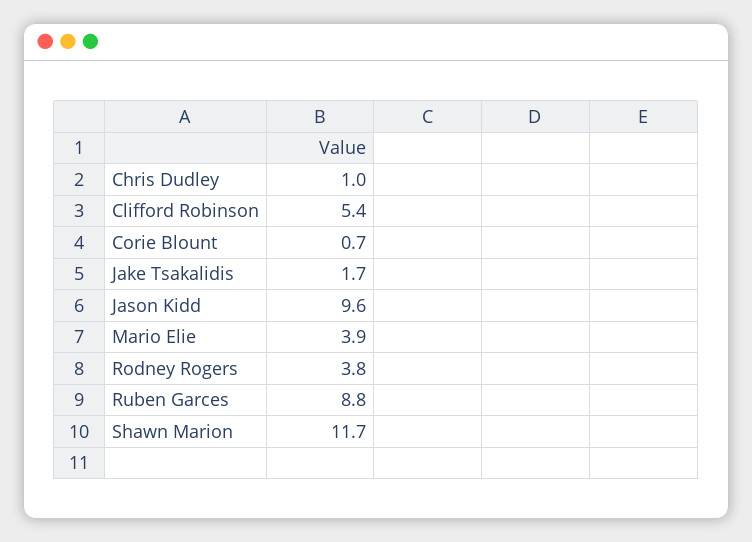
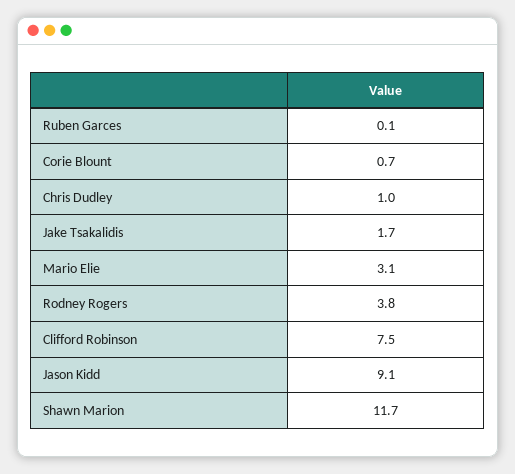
  {
    "Chris Dudley": 1,
-   "Clifford Robinson": 5.4,
+   "Clifford Robinson": 7.5,
    "Corie Blount": 0.7,
    "Jake Tsakalidis": 1.7,
-   "Jason Kidd": 9.6,
+   "Jason Kidd": 9.1,
-   "Mario Elie": 3.9,
+   "Mario Elie": 3.1,
    "Rodney Rogers": 3.8,
-   "Ruben Garces": 8.8,
+   "Ruben Garces": 0.1,
    "Shawn Marion": 11.7
  }

